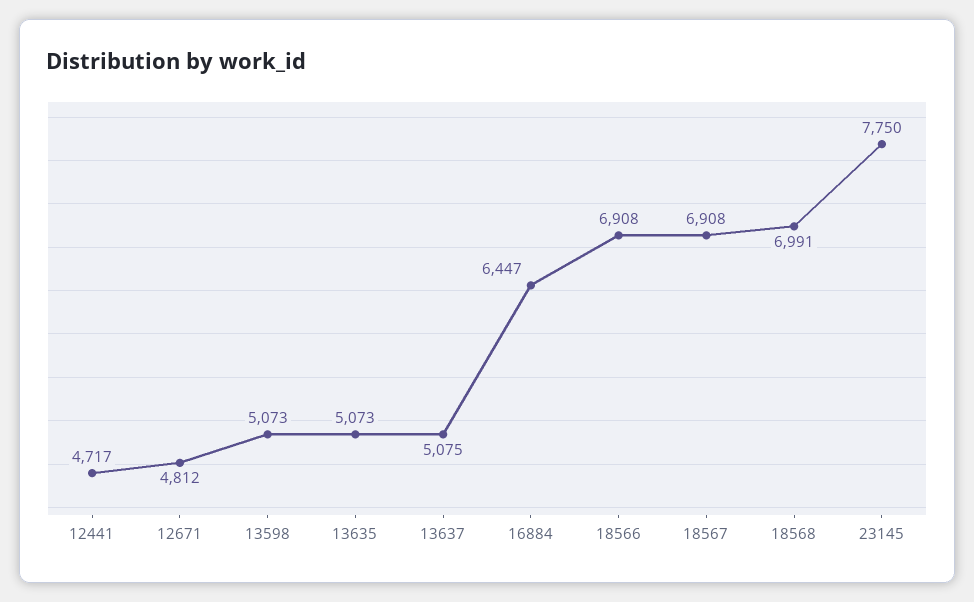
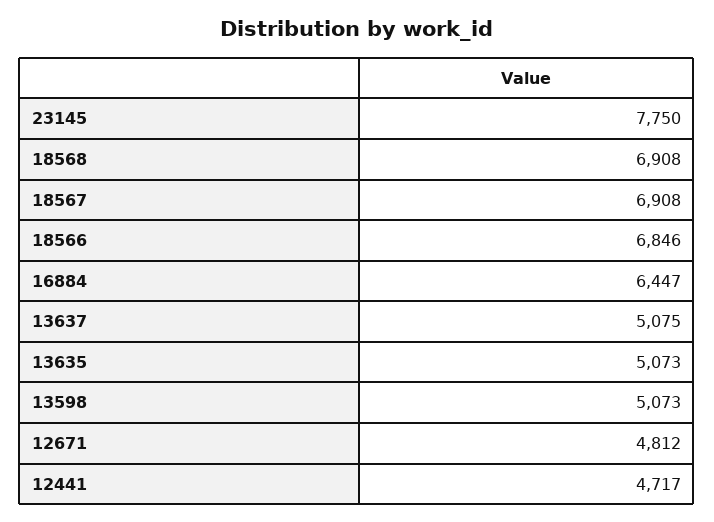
  {
    "12441": 4717,
    "12671": 4812,
    "13598": 5073,
    "13635": 5073,
    "13637": 5075,
    "16884": 6447,
-   "18566": 6908,
+   "18566": 6846,
    "18567": 6908,
-   "18568": 6991,
+   "18568": 6908,
    "23145": 7750
  }

